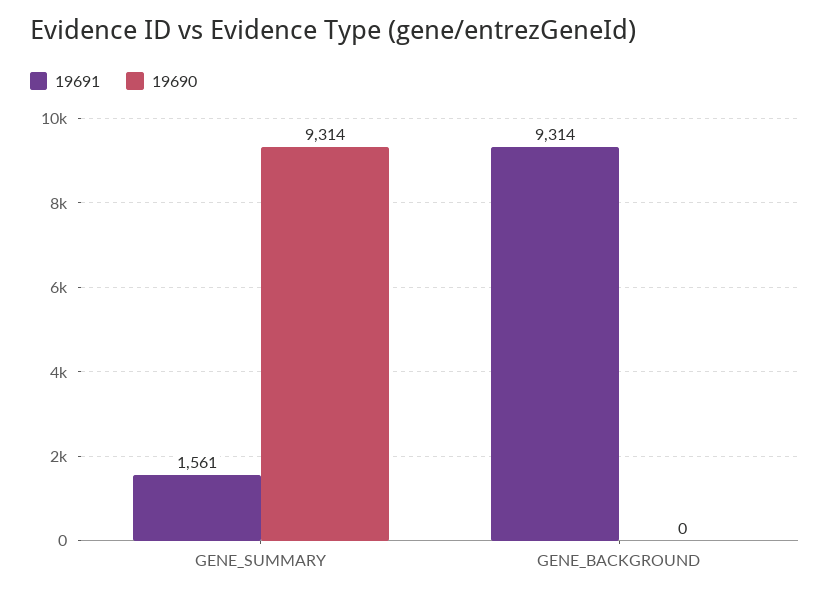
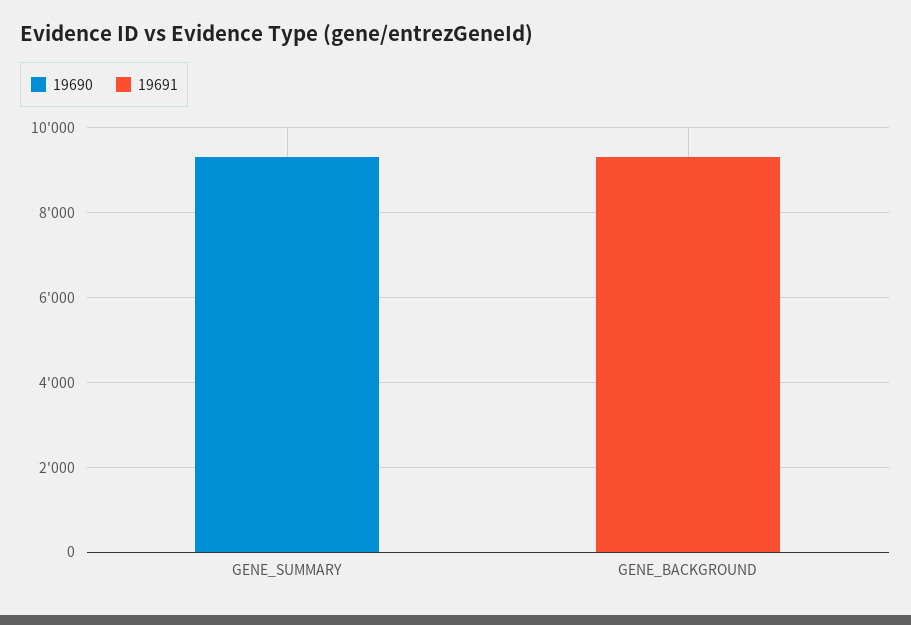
  {
    "19691": {
-     "GENE_SUMMARY": 1561,
+     "GENE_SUMMARY": 0,
      "GENE_BACKGROUND": 9314
    },
    "19690": {
      "GENE_SUMMARY": 9314,
      "GENE_BACKGROUND": 0
    }
  }

